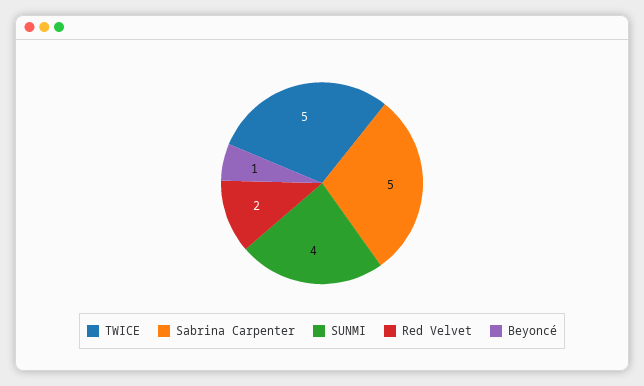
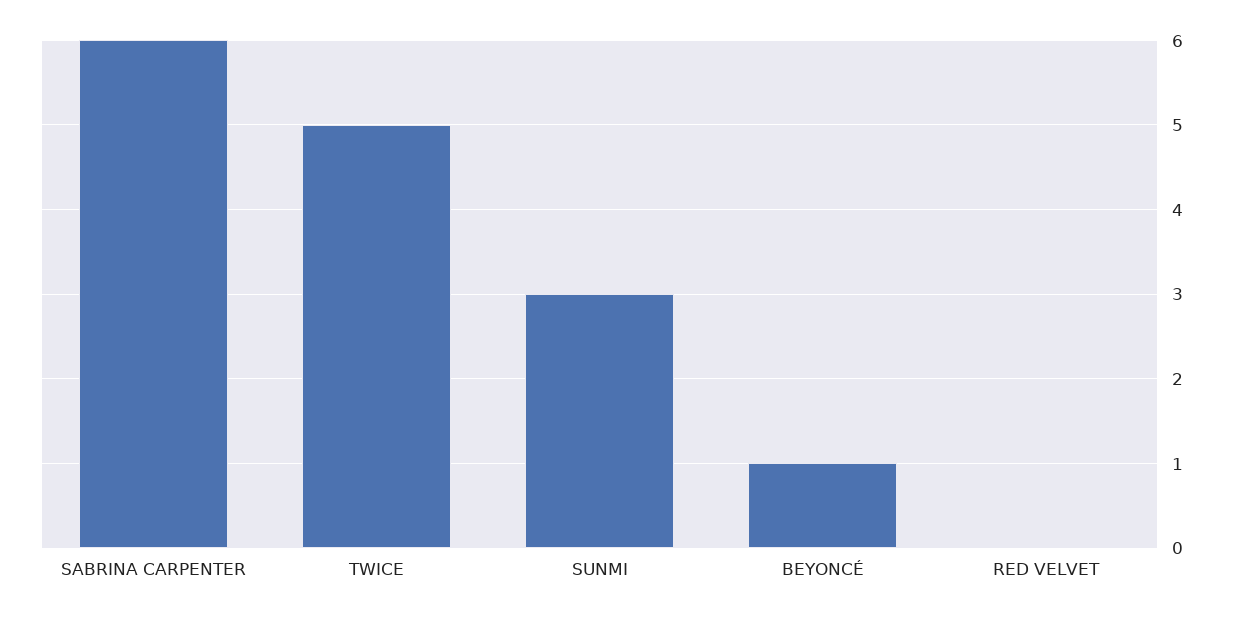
  {
    "TWICE": 5,
-   "Sabrina Carpenter": 5,
+   "Sabrina Carpenter": 6,
-   "SUNMI": 4,
+   "SUNMI": 3,
-   "Red Velvet": 2,
+   "Red Velvet": 0,
    "Beyoncé": 1
  }

